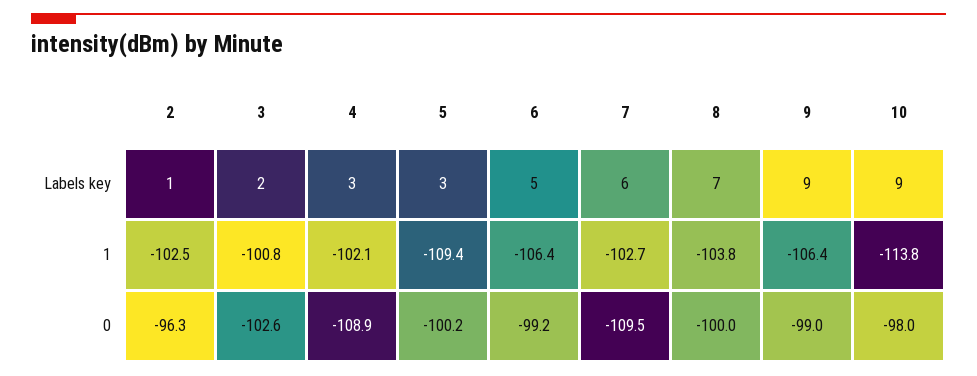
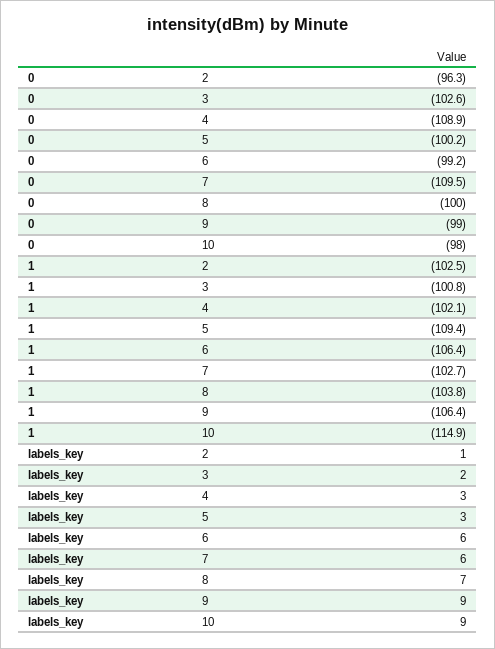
  {
    "2": {
      "Labels key": 1,
      "1": -102.5,
      "0": -96.3
    },
    "3": {
      "Labels key": 2,
      "1": -100.8,
      "0": -102.6
    },
    "4": {
      "Labels key": 3,
      "1": -102.1,
      "0": -108.9
    },
    "5": {
      "Labels key": 3,
      "1": -109.4,
      "0": -100.2
    },
    "6": {
-     "Labels key": 5,
+     "Labels key": 6,
      "1": -106.4,
      "0": -99.2
    },
    "7": {
      "Labels key": 6,
      "1": -102.7,
      "0": -109.5
    },
    "8": {
      "Labels key": 7,
      "1": -103.8,
      "0": -100
    },
    "9": {
      "Labels key": 9,
      "1": -106.4,
      "0": -99
    },
    "10": {
      "Labels key": 9,
-     "1": -113.8,
+     "1": -114.9,
      "0": -98
    }
  }

